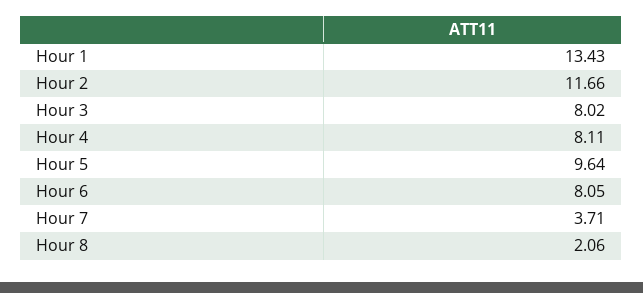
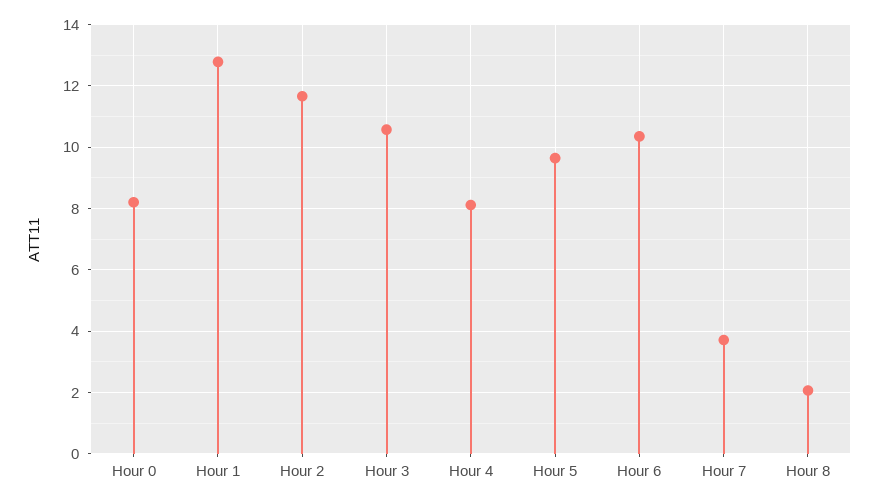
  {
-   "Hour 1": 13.43,
+   "Hour 1": 12.8,
    "Hour 2": 11.66,
-   "Hour 3": 8.02,
+   "Hour 3": 10.6,
    "Hour 4": 8.11,
    "Hour 5": 9.64,
-   "Hour 6": 8.05,
+   "Hour 6": 10.4,
    "Hour 7": 3.71,
-   "Hour 8": 2.06
+   "Hour 8": 2.06,
+   "Hour 0": 8.2
  }

